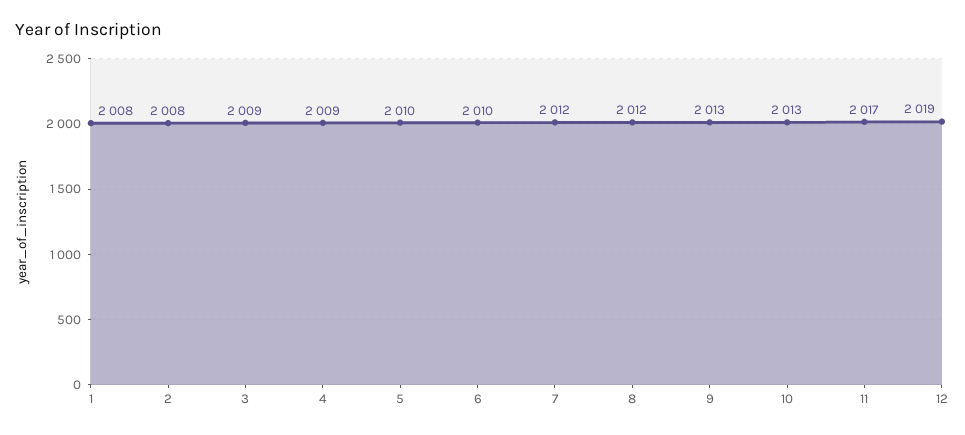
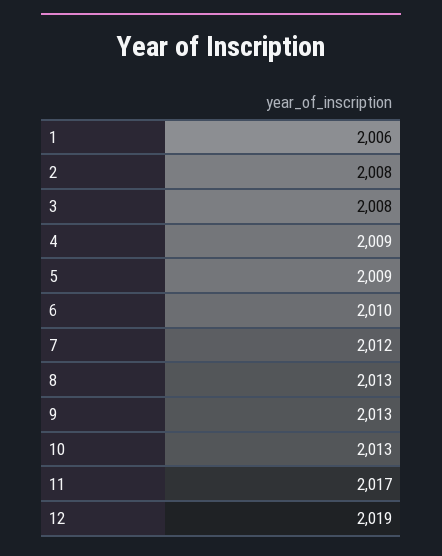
  {
-   "1": 2008,
+   "1": 2006,
    "2": 2008,
-   "3": 2009,
+   "3": 2008,
    "4": 2009,
-   "5": 2010,
+   "5": 2009,
    "6": 2010,
    "7": 2012,
-   "8": 2012,
+   "8": 2013,
    "9": 2013,
    "10": 2013,
    "11": 2017,
    "12": 2019
  }

